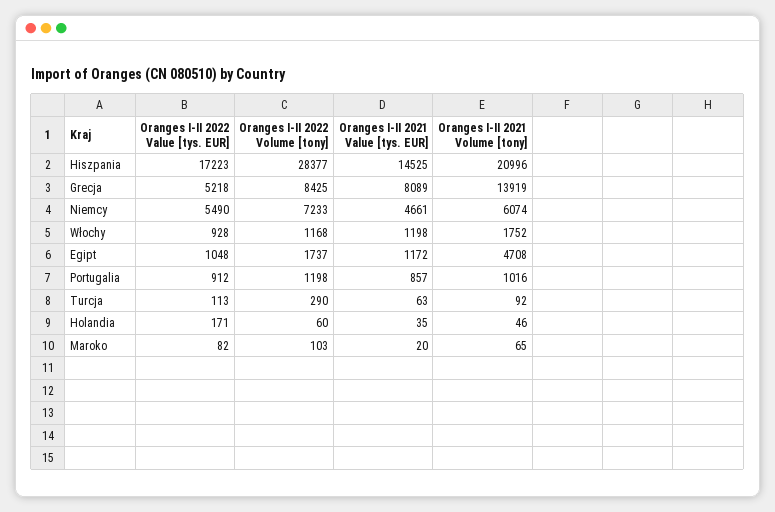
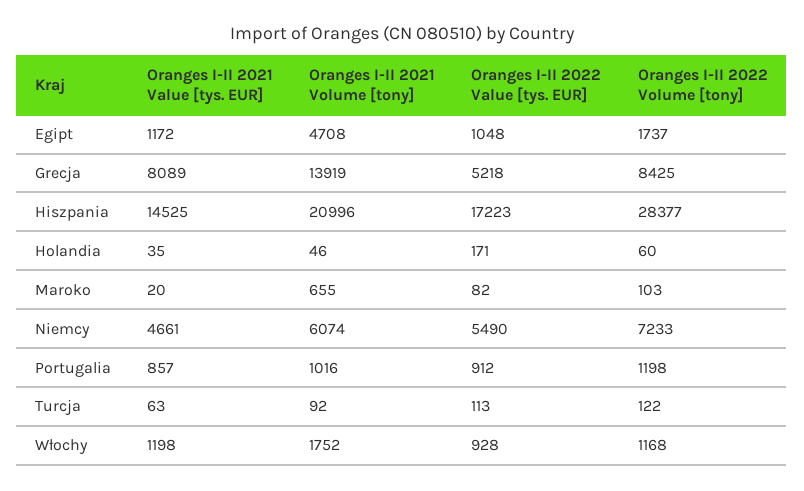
  {
    "Oranges I-II 2022 Value [tys. EUR]": {
      "Hiszpania": 17223,
      "Grecja": 5218,
      "Niemcy": 5490,
      "Włochy": 928,
      "Egipt": 1048,
      "Portugalia": 912,
      "Turcja": 113,
      "Holandia": 171,
      "Maroko": 82
    },
    "Oranges I-II 2022 Volume [tony]": {
      "Hiszpania": 28377,
      "Grecja": 8425,
      "Niemcy": 7233,
      "Włochy": 1168,
      "Egipt": 1737,
      "Portugalia": 1198,
-     "Turcja": 290,
+     "Turcja": 122,
      "Holandia": 60,
      "Maroko": 103
    },
    "Oranges I-II 2021 Value [tys. EUR]": {
      "Hiszpania": 14525,
      "Grecja": 8089,
      "Niemcy": 4661,
      "Włochy": 1198,
      "Egipt": 1172,
      "Portugalia": 857,
      "Turcja": 63,
      "Holandia": 35,
      "Maroko": 20
    },
    "Oranges I-II 2021 Volume [tony]": {
      "Hiszpania": 20996,
      "Grecja": 13919,
      "Niemcy": 6074,
      "Włochy": 1752,
      "Egipt": 4708,
      "Portugalia": 1016,
      "Turcja": 92,
      "Holandia": 46,
-     "Maroko": 65
+     "Maroko": 655
    }
  }

